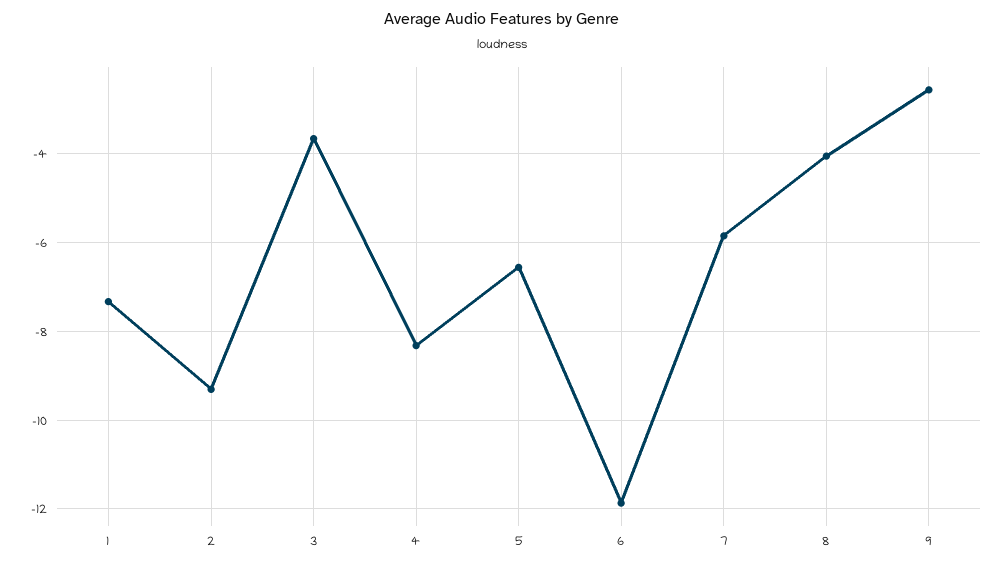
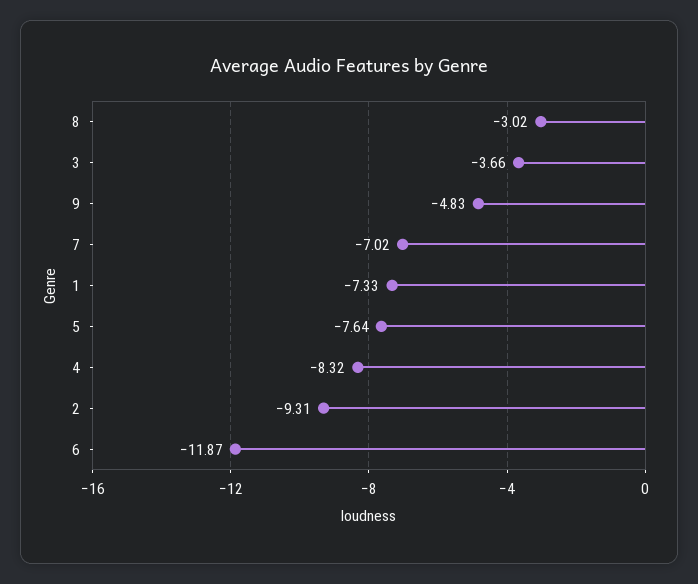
  {
    "1": -7.33,
    "2": -9.31,
    "3": -3.66,
    "4": -8.32,
-   "5": -6.6,
+   "5": -7.64,
    "6": -11.87,
-   "7": -5.8,
+   "7": -7.02,
-   "8": -4,
+   "8": -3.02,
-   "9": -2.6
+   "9": -4.83
  }

